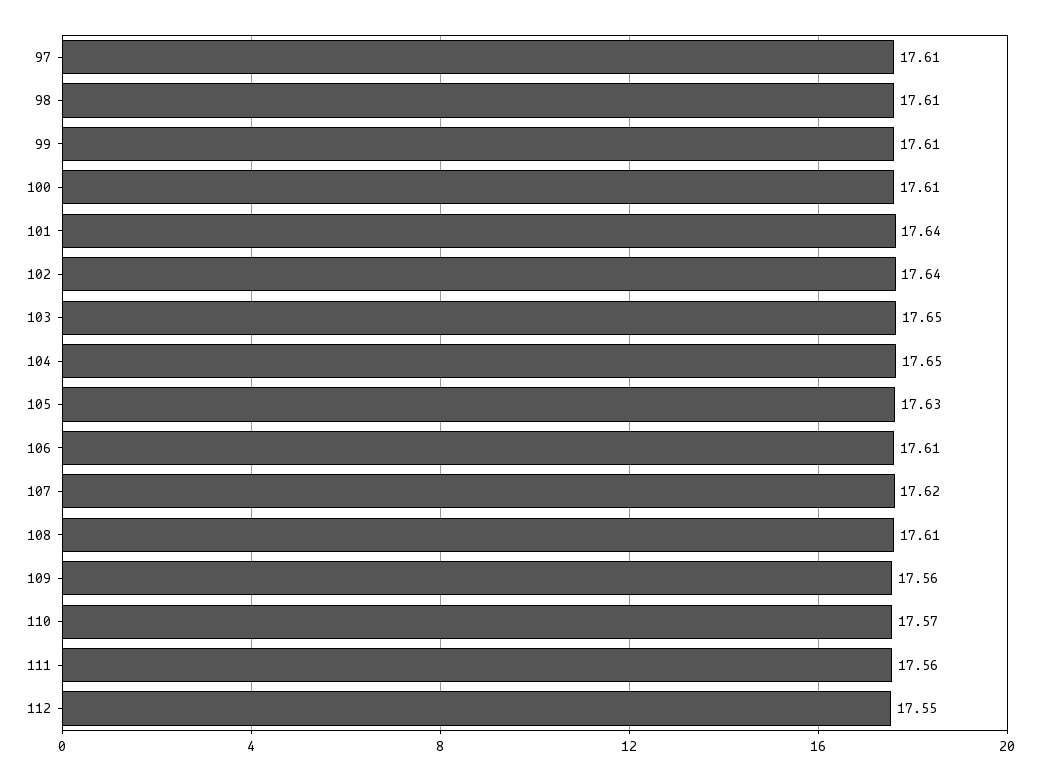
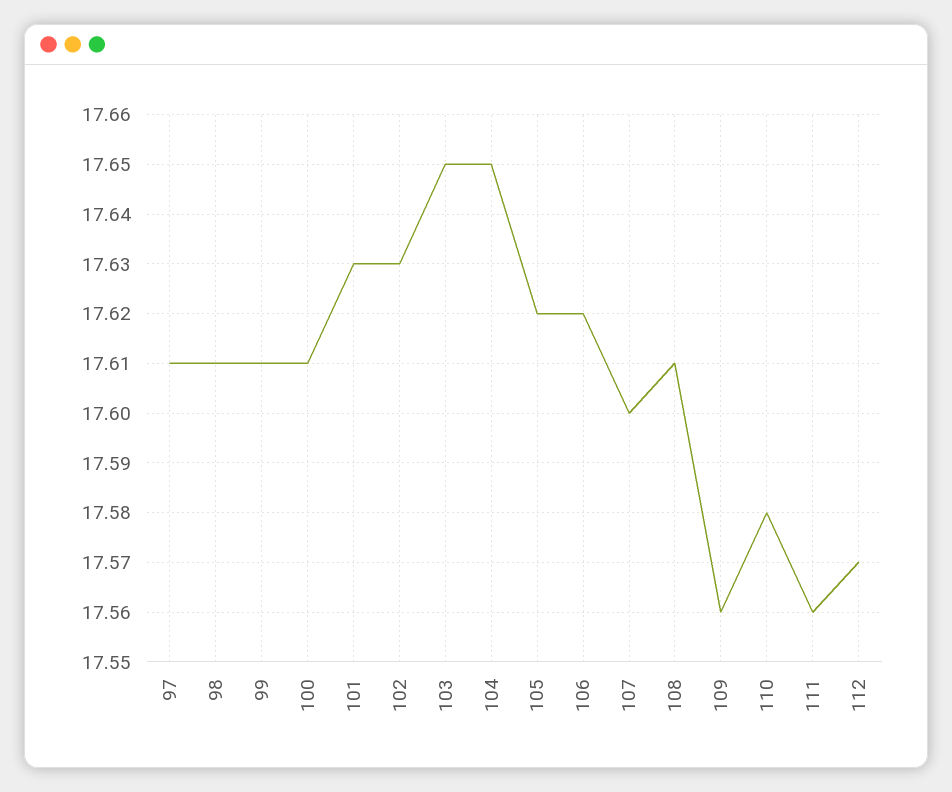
  {
    "97": 17.61,
    "98": 17.61,
    "99": 17.61,
    "100": 17.61,
-   "101": 17.64,
+   "101": 17.63,
-   "102": 17.64,
+   "102": 17.63,
    "103": 17.65,
    "104": 17.65,
-   "105": 17.63,
+   "105": 17.62,
-   "106": 17.61,
+   "106": 17.62,
-   "107": 17.62,
+   "107": 17.6,
    "108": 17.61,
    "109": 17.56,
-   "110": 17.57,
+   "110": 17.58,
    "111": 17.56,
-   "112": 17.55
+   "112": 17.57
  }

